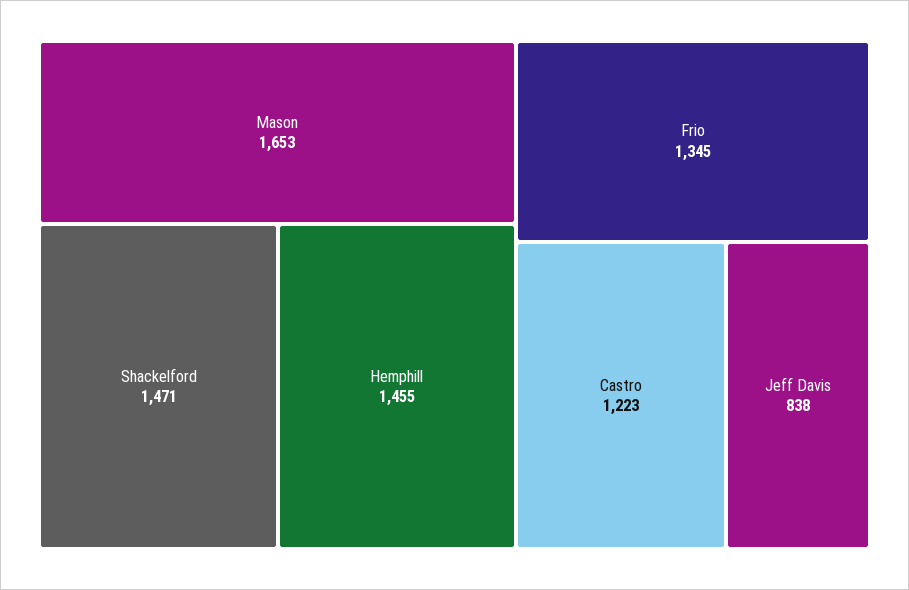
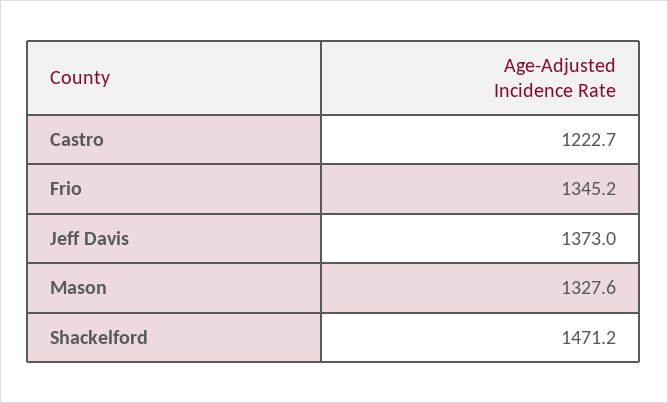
  {
-   "Mason": 1653,
+   "Mason": 1327.6,
    "Shackelford": 1471.2,
-   "Hemphill": 1455,
    "Frio": 1345.2,
    "Castro": 1222.7,
-   "Jeff Davis": 838
+   "Jeff Davis": 1373
  }

